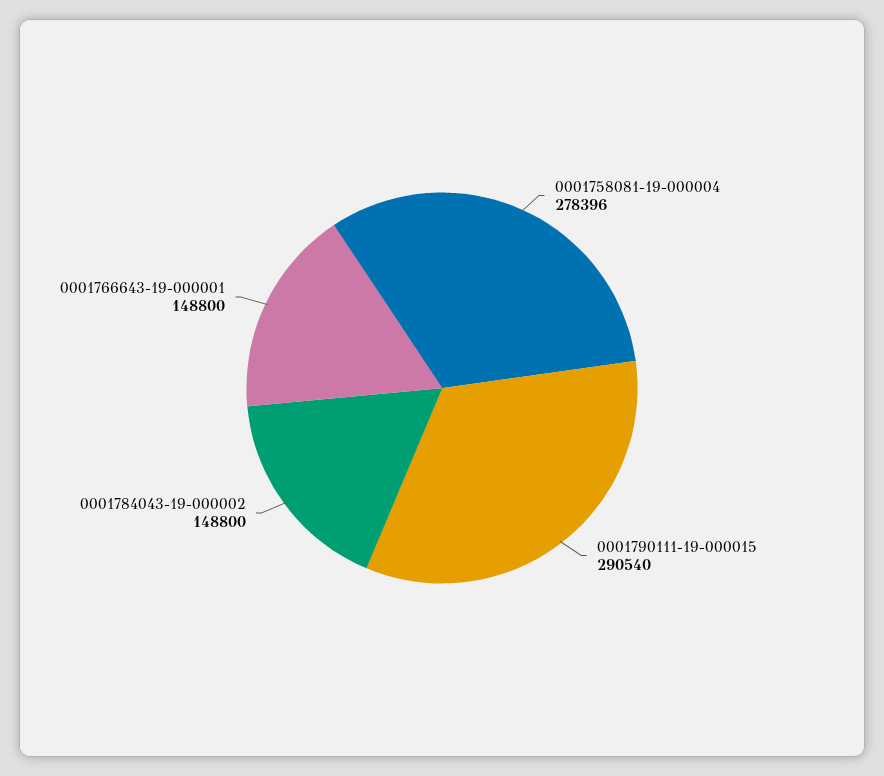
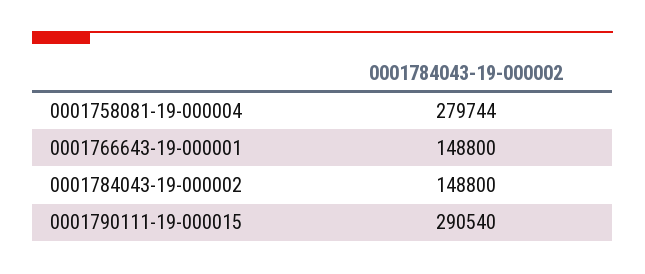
  {
-   "0001758081-19-000004": 278396,
+   "0001758081-19-000004": 279744,
    "0001790111-19-000015": 290540,
    "0001784043-19-000002": 148800,
    "0001766643-19-000001": 148800
  }

